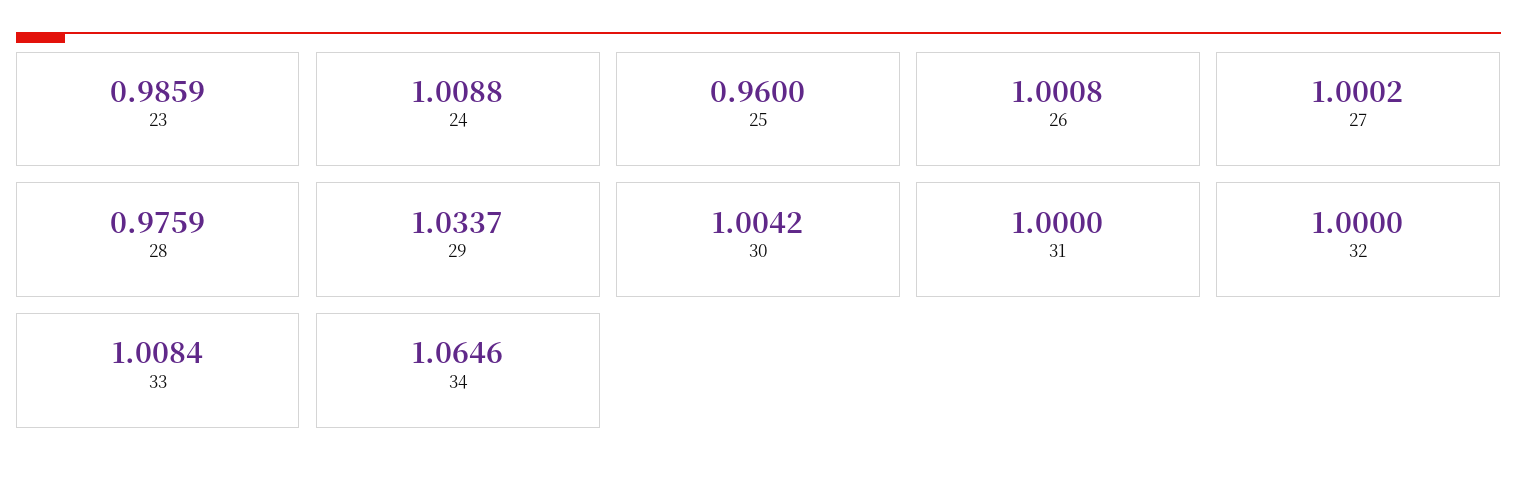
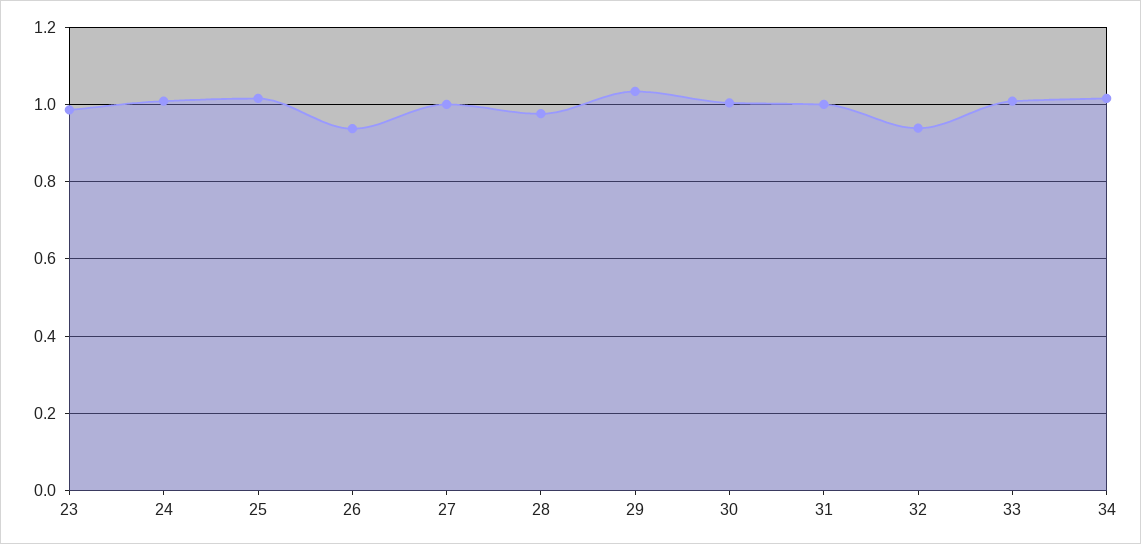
  {
    "23": 0.9859,
    "24": 1.0088,
-   "25": 0.96,
+   "25": 1.02,
-   "26": 1.0008,
+   "26": 0.94,
    "27": 1.0002,
    "28": 0.9759,
    "29": 1.0337,
    "30": 1.0042,
    "31": 1,
-   "32": 1,
+   "32": 0.94,
    "33": 1.0084,
-   "34": 1.0646
+   "34": 1.02
  }

